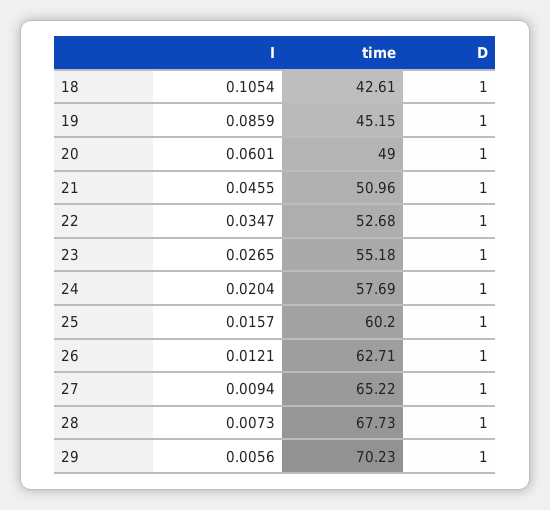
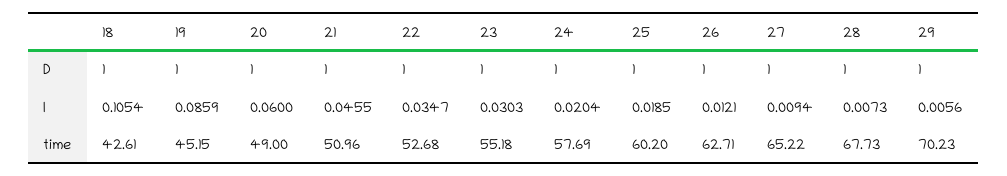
  {
    "I": {
      "18": 0.1054,
      "19": 0.0859,
-     "20": 0.0601,
+     "20": 0.06,
      "21": 0.0455,
      "22": 0.0347,
-     "23": 0.0265,
+     "23": 0.0303,
      "24": 0.0204,
-     "25": 0.0157,
+     "25": 0.0185,
      "26": 0.0121,
      "27": 0.0094,
      "28": 0.0073,
      "29": 0.0056
    },
    "time": {
      "18": 42.61,
      "19": 45.15,
      "20": 49,
      "21": 50.96,
      "22": 52.68,
      "23": 55.18,
      "24": 57.69,
      "25": 60.2,
      "26": 62.71,
      "27": 65.22,
      "28": 67.73,
      "29": 70.23
    },
    "D": {
      "18": 1,
      "19": 1,
      "20": 1,
      "21": 1,
      "22": 1,
      "23": 1,
      "24": 1,
      "25": 1,
      "26": 1,
      "27": 1,
      "28": 1,
      "29": 1
    }
  }

